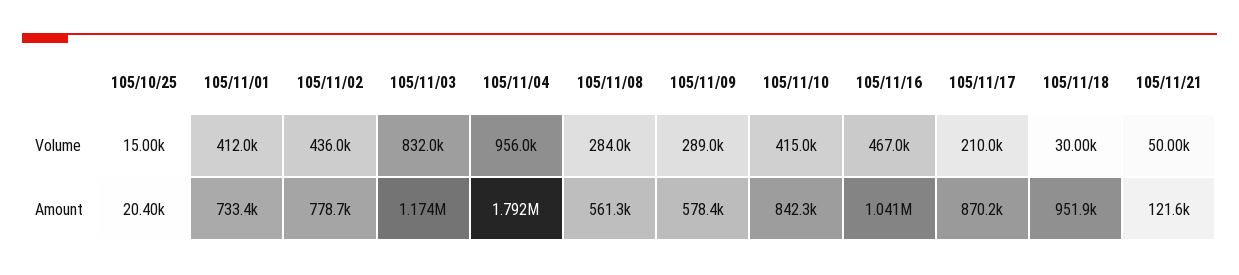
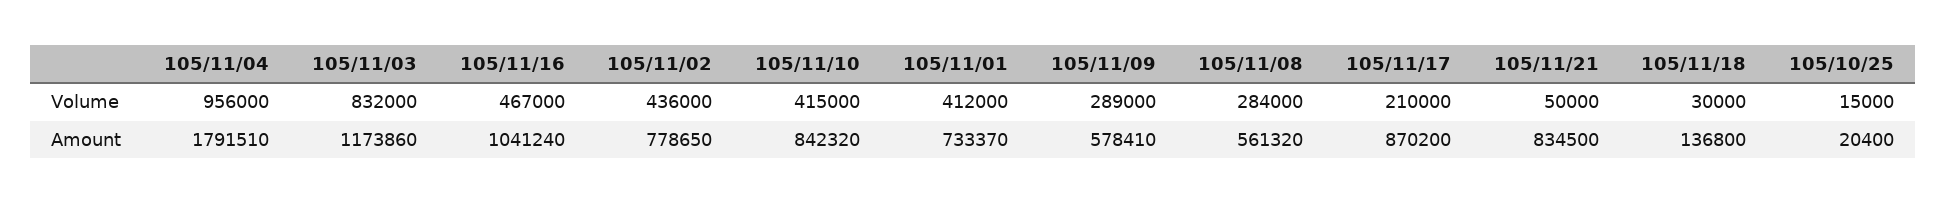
  {
    "105/10/25": {
      "Volume": 15000,
      "Amount": 20400
    },
    "105/11/01": {
      "Volume": 412000,
      "Amount": 733370
    },
    "105/11/02": {
      "Volume": 436000,
      "Amount": 778650
    },
    "105/11/03": {
      "Volume": 832000,
      "Amount": 1173860
    },
    "105/11/04": {
      "Volume": 956000,
      "Amount": 1791510
    },
    "105/11/08": {
      "Volume": 284000,
      "Amount": 561320
    },
    "105/11/09": {
      "Volume": 289000,
      "Amount": 578410
    },
    "105/11/10": {
      "Volume": 415000,
      "Amount": 842320
    },
    "105/11/16": {
      "Volume": 467000,
      "Amount": 1041240
    },
    "105/11/17": {
      "Volume": 210000,
      "Amount": 870200
    },
    "105/11/18": {
      "Volume": 30000,
-     "Amount": 951900
+     "Amount": 136800
    },
    "105/11/21": {
      "Volume": 50000,
-     "Amount": 121600
+     "Amount": 834500
    }
  }

